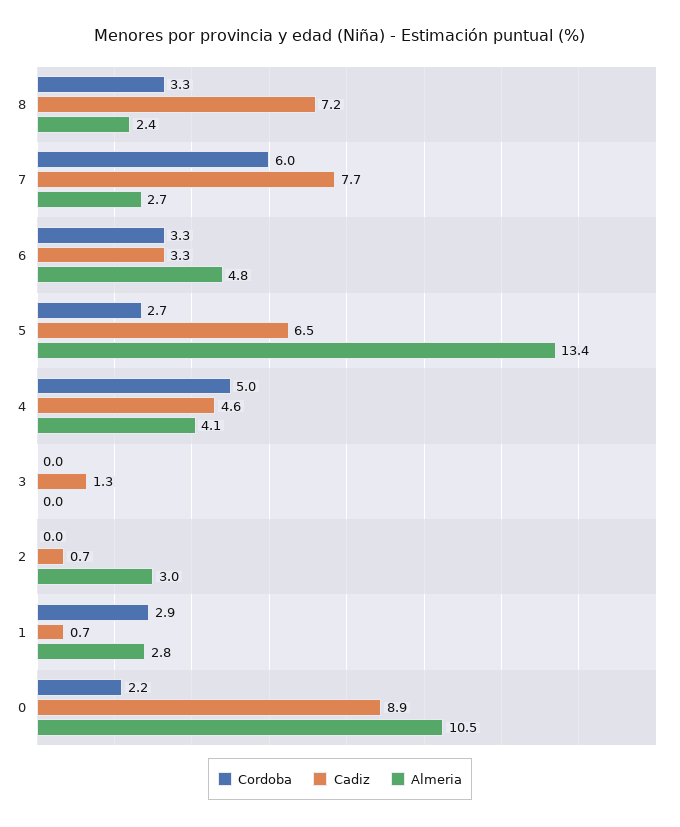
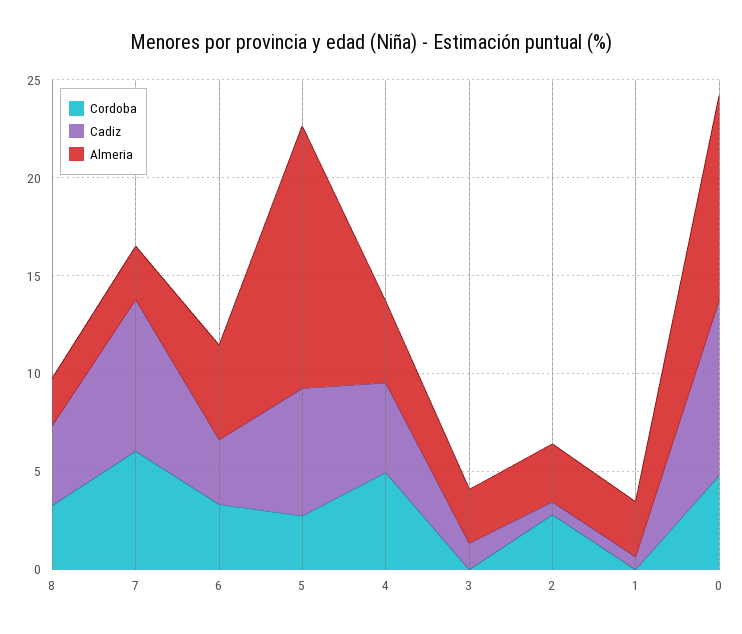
  {
    "Cordoba": {
      "8": 3.3,
      "7": 6,
      "6": 3.3,
      "5": 2.7,
      "4": 5,
      "3": 0,
-     "2": 0,
+     "2": 3,
-     "1": 2.9,
+     "1": 0,
-     "0": 2.2
+     "0": 5
    },
    "Cadiz": {
-     "8": 7.2,
+     "8": 4,
      "7": 7.7,
      "6": 3.3,
      "5": 6.5,
      "4": 4.6,
      "3": 1.3,
      "2": 0.7,
      "1": 0.7,
      "0": 8.9
    },
    "Almeria": {
      "8": 2.4,
      "7": 2.7,
      "6": 4.8,
      "5": 13.4,
      "4": 4.1,
-     "3": 0,
+     "3": 3,
      "2": 3,
      "1": 2.8,
      "0": 10.5
    }
  }

